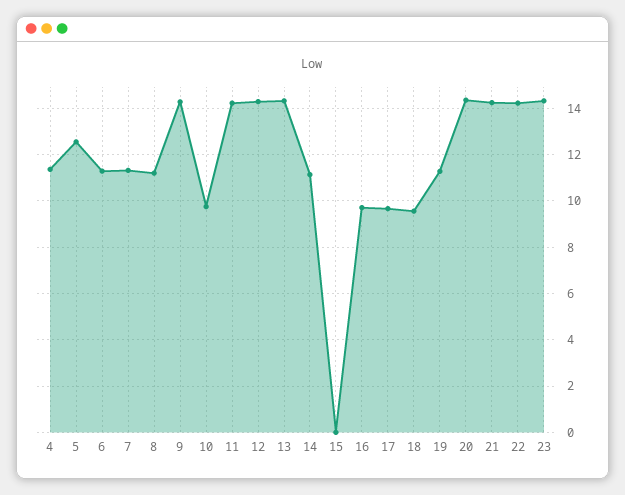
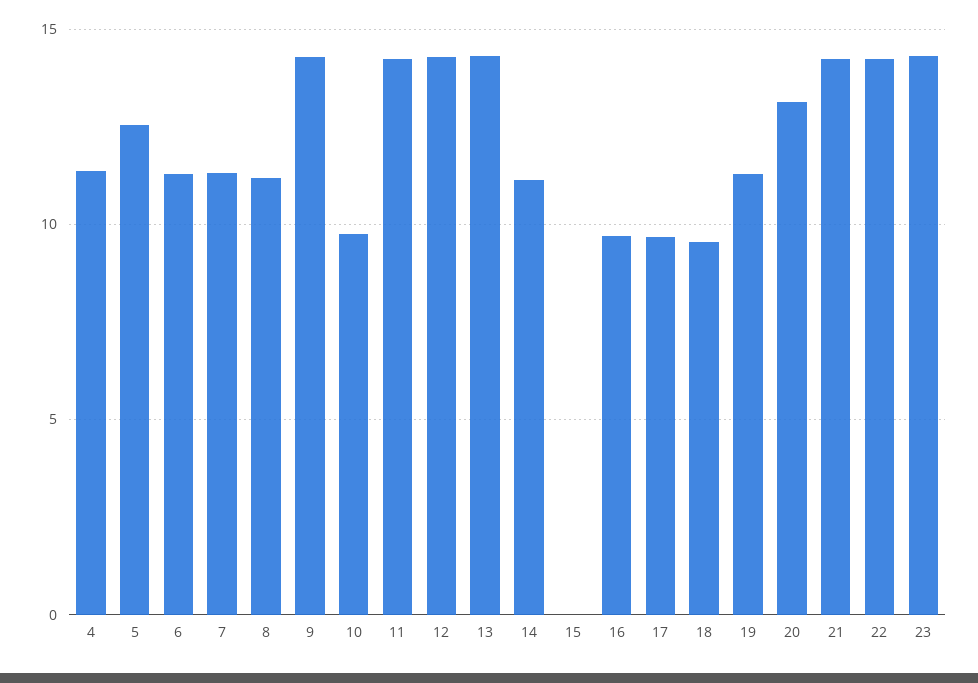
  {
    "4": 11.5,
    "5": 12.5,
    "6": 11.5,
    "7": 11.5,
    "8": 11,
    "9": 14.5,
    "10": 10,
    "11": 14,
    "12": 14.5,
    "13": 14.5,
    "14": 11,
    "15": 0,
    "16": 9.5,
    "17": 9.5,
    "18": 9.5,
    "19": 11.5,
-   "20": 14.5,
+   "20": 13,
    "21": 14.5,
    "22": 14,
    "23": 14.5
  }

